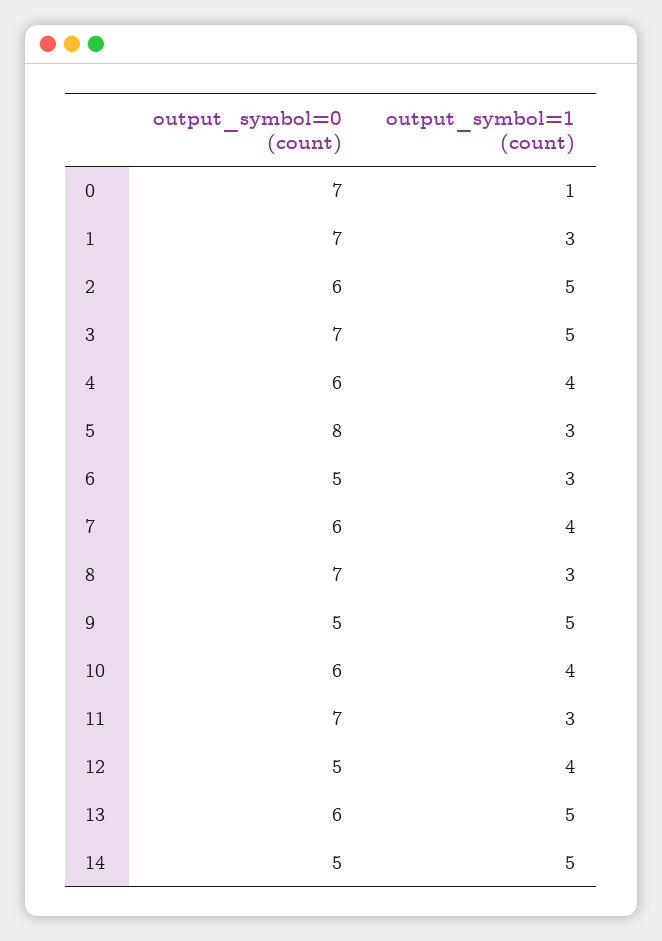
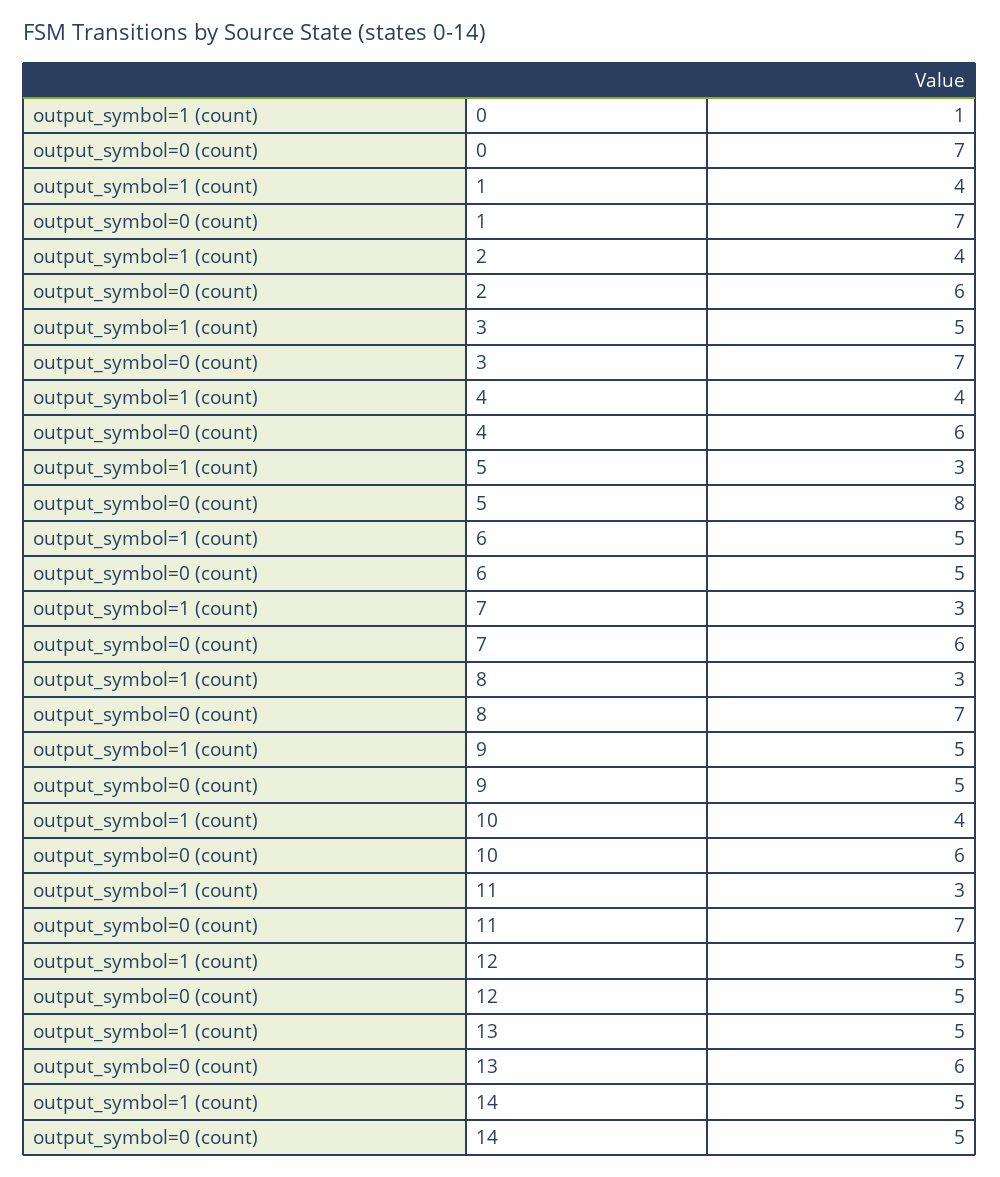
  {
    "output_symbol=0 (count)": {
      "0": 7,
      "1": 7,
      "2": 6,
      "3": 7,
      "4": 6,
      "5": 8,
      "6": 5,
      "7": 6,
      "8": 7,
      "9": 5,
      "10": 6,
      "11": 7,
      "12": 5,
      "13": 6,
      "14": 5
    },
    "output_symbol=1 (count)": {
      "0": 1,
-     "1": 3,
+     "1": 4,
-     "2": 5,
+     "2": 4,
      "3": 5,
      "4": 4,
      "5": 3,
-     "6": 3,
+     "6": 5,
-     "7": 4,
+     "7": 3,
      "8": 3,
      "9": 5,
      "10": 4,
      "11": 3,
-     "12": 4,
+     "12": 5,
      "13": 5,
      "14": 5
    }
  }

